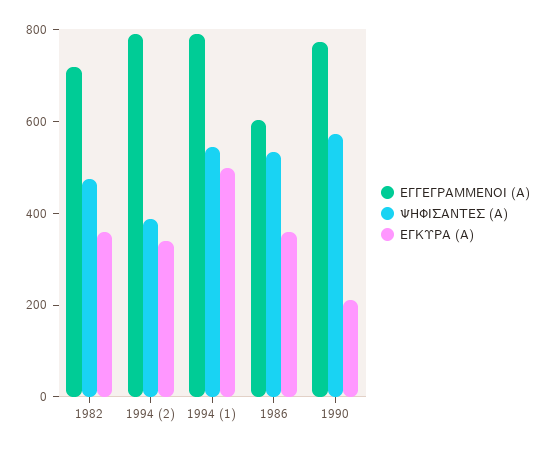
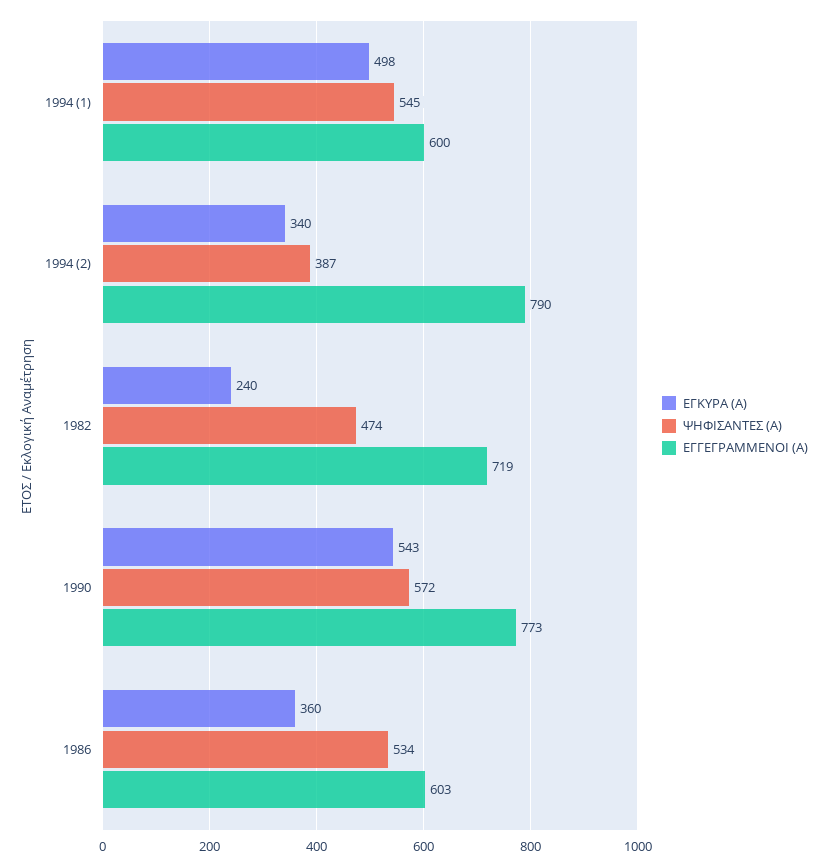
  {
    "ΕΓΓΕΓΡΑΜΜΕΝΟΙ (Α)": {
      "1982": 719,
      "1994 (2)": 790,
-     "1994 (1)": 800,
+     "1994 (1)": 600,
      "1986": 603,
      "1990": 773
    },
    "ΨΗΦΙΣΑΝΤΕΣ (Α)": {
      "1982": 474,
      "1994 (2)": 387,
      "1994 (1)": 545,
      "1986": 534,
      "1990": 572
    },
    "ΕΓΚΥΡΑ (Α)": {
-     "1982": 350,
+     "1982": 240,
      "1994 (2)": 340,
      "1994 (1)": 498,
      "1986": 360,
-     "1990": 200
+     "1990": 543
    }
  }

